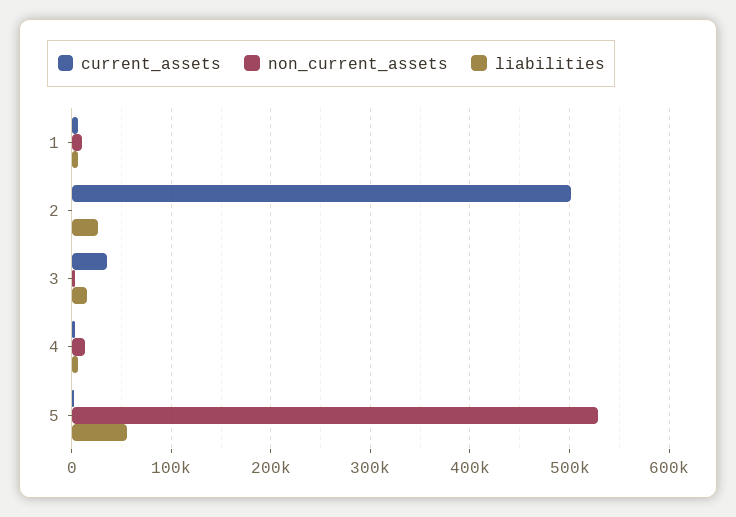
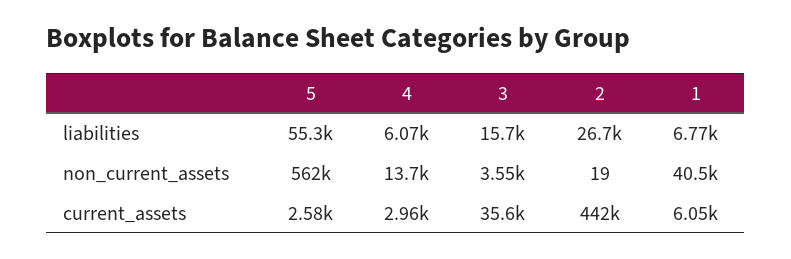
  {
    "current_assets": {
      "1": 6050,
-     "2": 500000,
+     "2": 442000,
      "3": 35600,
      "4": 2960,
      "5": 2580
    },
    "non_current_assets": {
-     "1": 10000,
+     "1": 40500,
      "2": 19,
      "3": 3550,
      "4": 13700,
-     "5": 530000
+     "5": 562000
    },
    "liabilities": {
      "1": 6770,
      "2": 26700,
      "3": 15700,
      "4": 6070,
      "5": 55300
    }
  }

